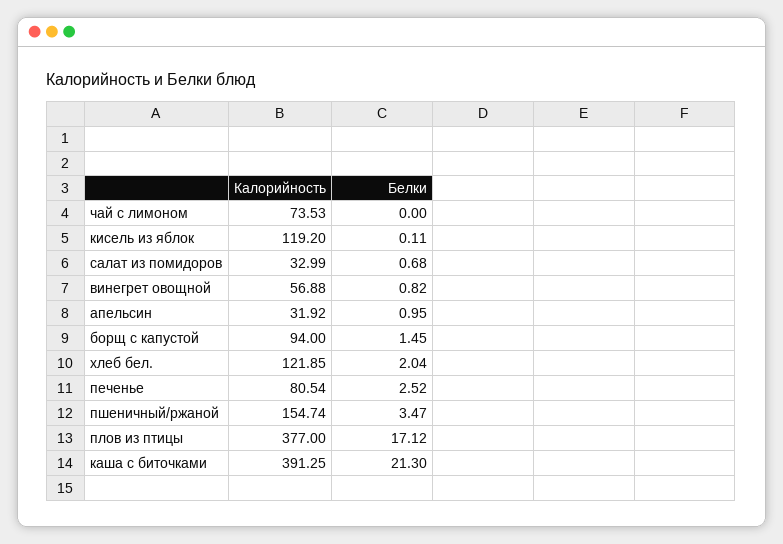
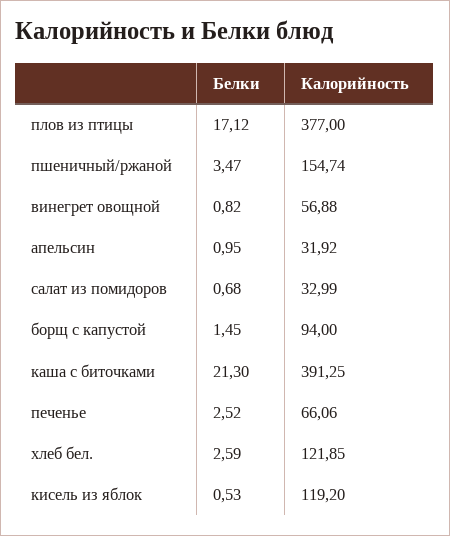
  {
    "Калорийность": {
-     "чай с лимоном": 73.53,
      "кисель из яблок": 119.2,
      "салат из помидоров": 32.99,
      "винегрет овощной": 56.88,
      "апельсин": 31.92,
      "борщ с капустой": 94,
      "хлеб бел.": 121.85,
-     "печенье": 80.54,
+     "печенье": 66.06,
      "пшеничный/ржаной": 154.74,
      "плов из птицы": 377,
      "каша с биточками": 391.25
    },
    "Белки": {
-     "чай с лимоном": 0,
-     "кисель из яблок": 0.11,
+     "кисель из яблок": 0.53,
      "салат из помидоров": 0.68,
      "винегрет овощной": 0.82,
      "апельсин": 0.95,
      "борщ с капустой": 1.45,
-     "хлеб бел.": 2.04,
+     "хлеб бел.": 2.59,
      "печенье": 2.52,
      "пшеничный/ржаной": 3.47,
      "плов из птицы": 17.12,
      "каша с биточками": 21.3
    }
  }

